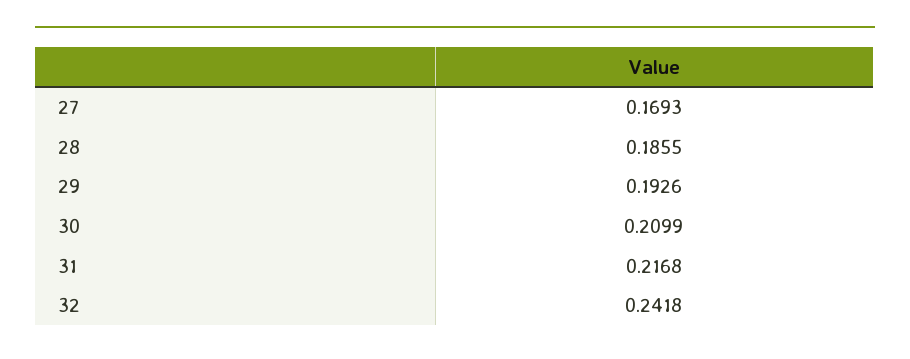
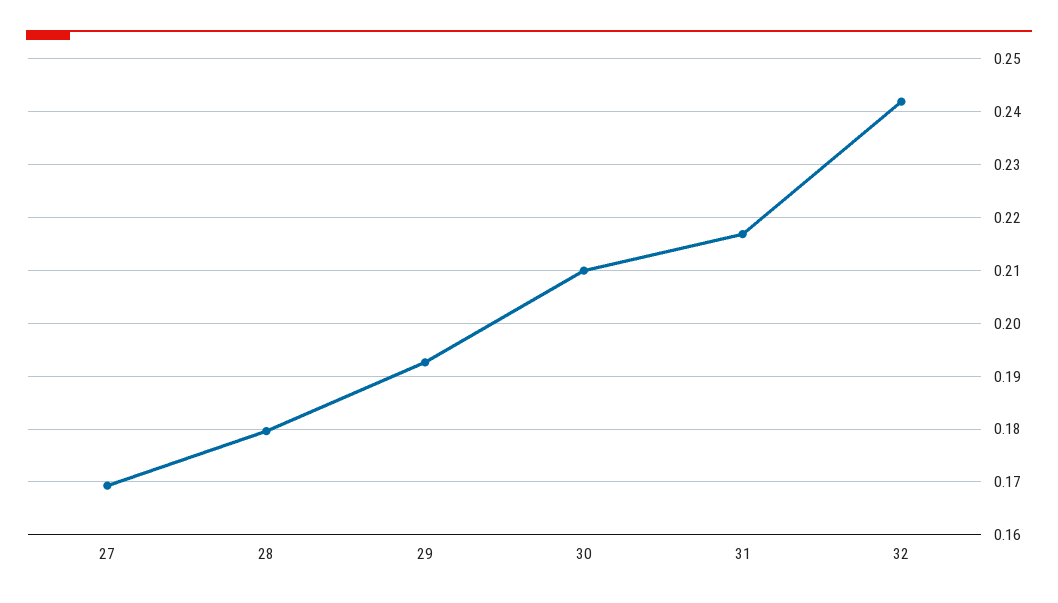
  {
    "27": 0.1693,
-   "28": 0.1855,
+   "28": 0.18,
    "29": 0.1926,
    "30": 0.2099,
    "31": 0.2168,
    "32": 0.2418
  }

